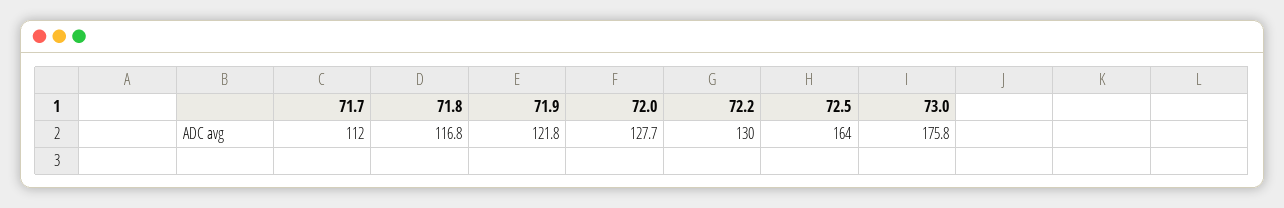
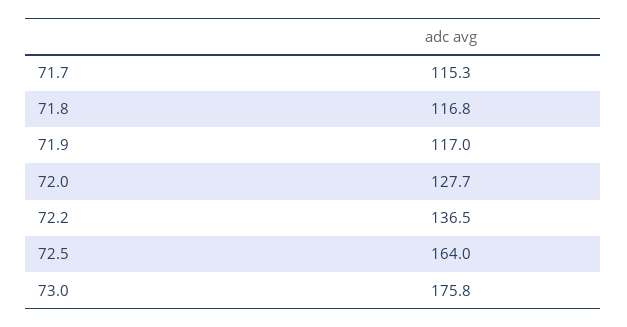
  {
-   "71.7": 112,
+   "71.7": 115.3,
    "71.8": 116.8,
-   "71.9": 121.8,
+   "71.9": 117,
    "72.0": 127.7,
-   "72.2": 130,
+   "72.2": 136.5,
    "72.5": 164,
    "73.0": 175.8
  }

